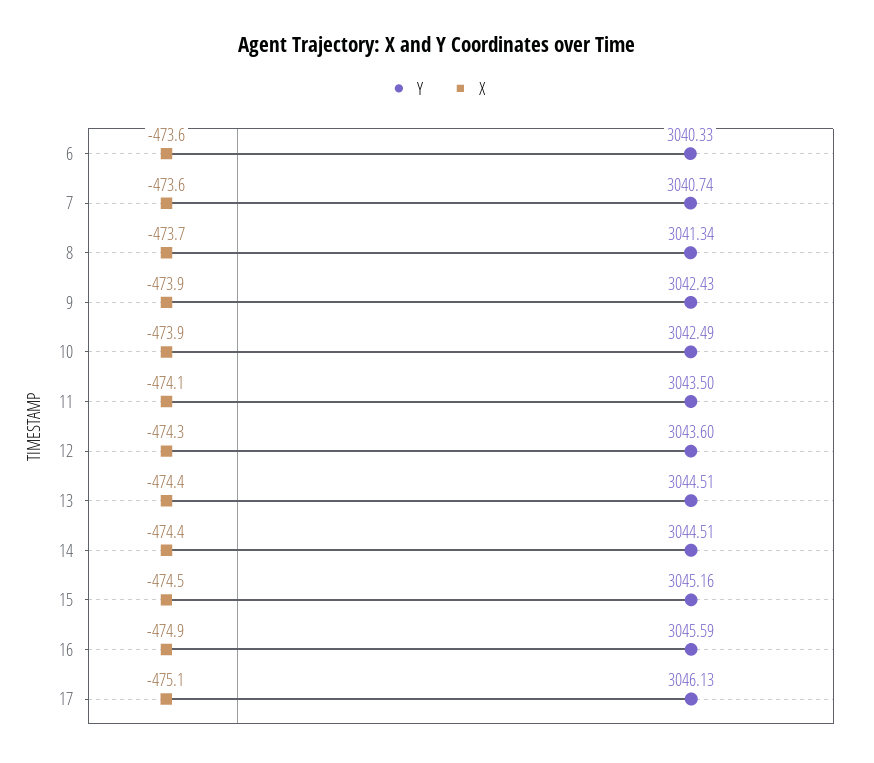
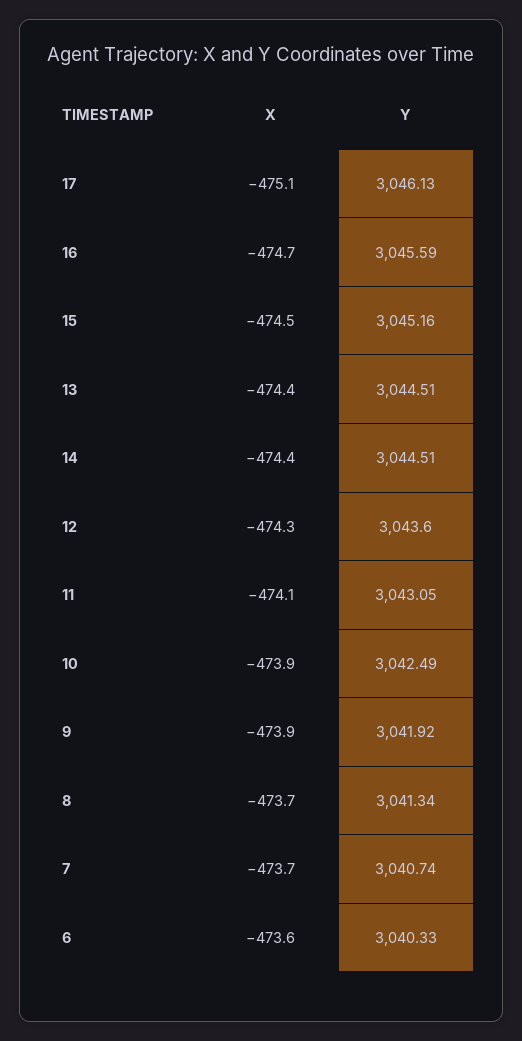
  {
    "Y": {
      "6": 3040.33,
      "7": 3040.74,
      "8": 3041.34,
-     "9": 3042.43,
+     "9": 3041.92,
      "10": 3042.49,
-     "11": 3043.5,
+     "11": 3043.05,
      "12": 3043.6,
      "13": 3044.51,
      "14": 3044.51,
      "15": 3045.16,
      "16": 3045.59,
      "17": 3046.13
    },
    "X": {
      "6": -473.6,
-     "7": -473.6,
+     "7": -473.7,
      "8": -473.7,
      "9": -473.9,
      "10": -473.9,
      "11": -474.1,
      "12": -474.3,
      "13": -474.4,
      "14": -474.4,
      "15": -474.5,
-     "16": -474.9,
+     "16": -474.7,
      "17": -475.1
    }
  }

